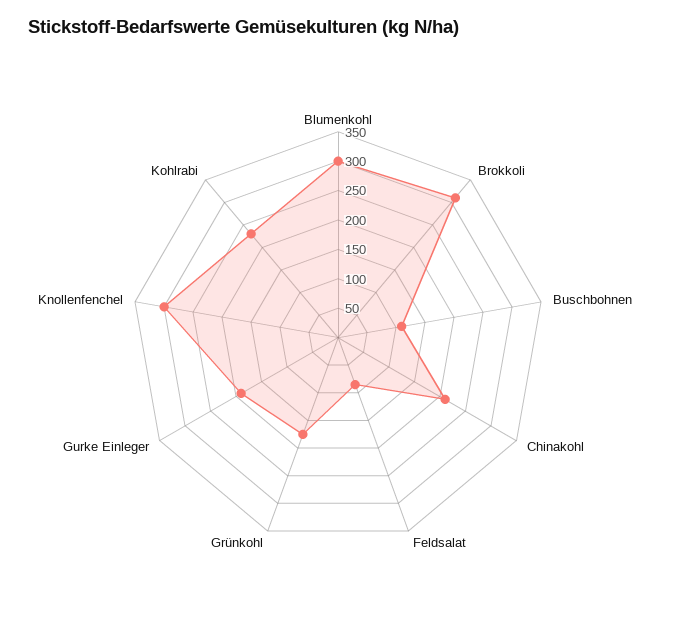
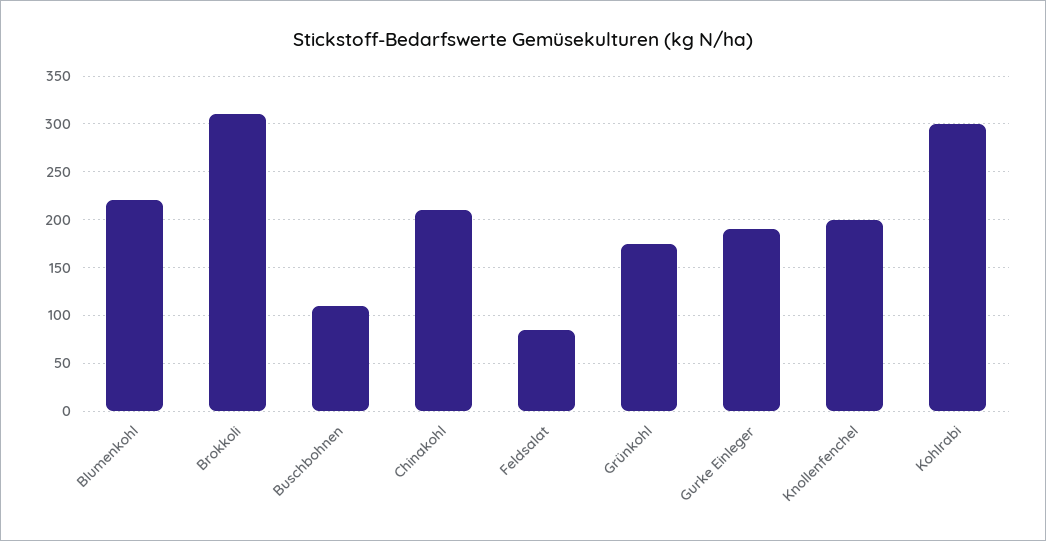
  {
-   "Blumenkohl": 300,
+   "Blumenkohl": 220,
    "Brokkoli": 310,
    "Buschbohnen": 110,
    "Chinakohl": 210,
    "Feldsalat": 90,
    "Grünkohl": 180,
    "Gurke Einleger": 190,
-   "Knollenfenchel": 300,
+   "Knollenfenchel": 200,
-   "Kohlrabi": 225
+   "Kohlrabi": 300
  }

